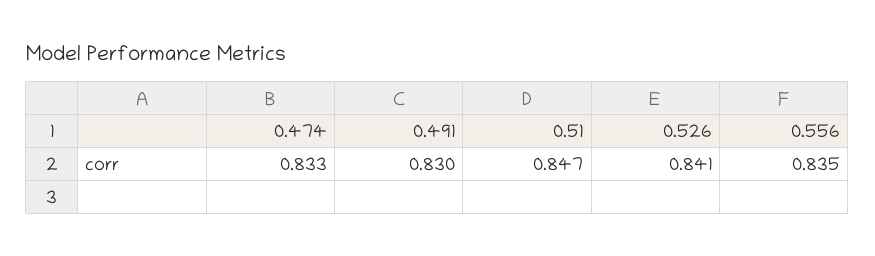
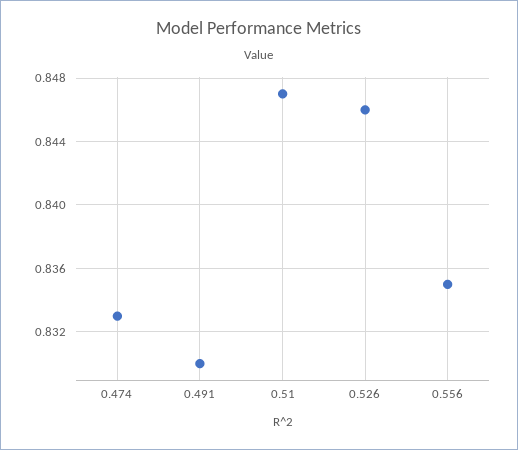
  {
    "0.474": 0.833,
    "0.491": 0.83,
    "0.51": 0.847,
-   "0.526": 0.841,
+   "0.526": 0.846,
    "0.556": 0.835
  }

